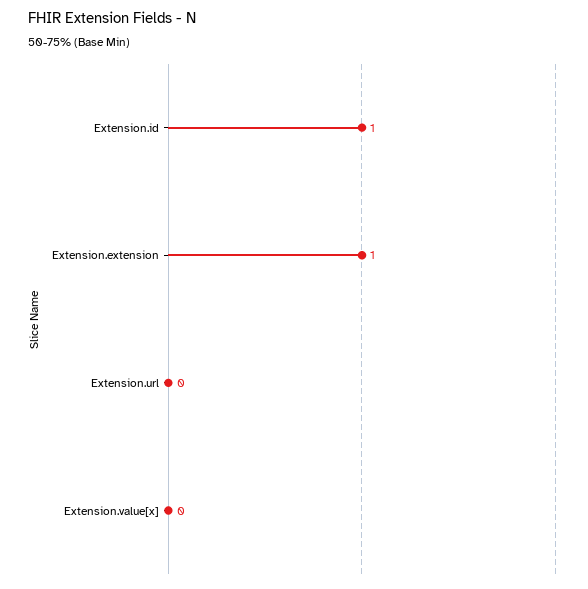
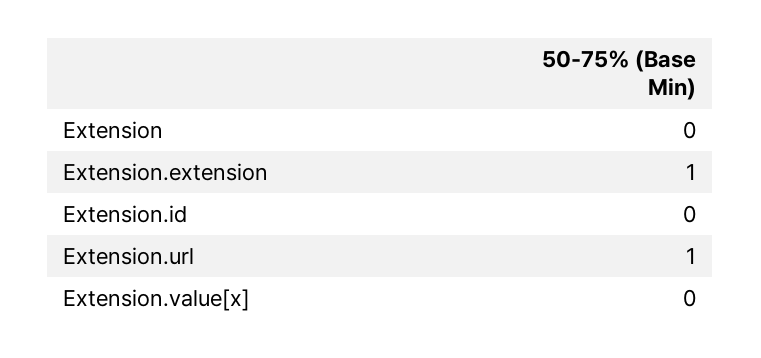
  {
-   "Extension.id": 1,
+   "Extension.id": 0,
    "Extension.extension": 1,
-   "Extension.url": 0,
+   "Extension.url": 1,
-   "Extension.value[x]": 0
+   "Extension.value[x]": 0,
+   "Extension": 0
  }

